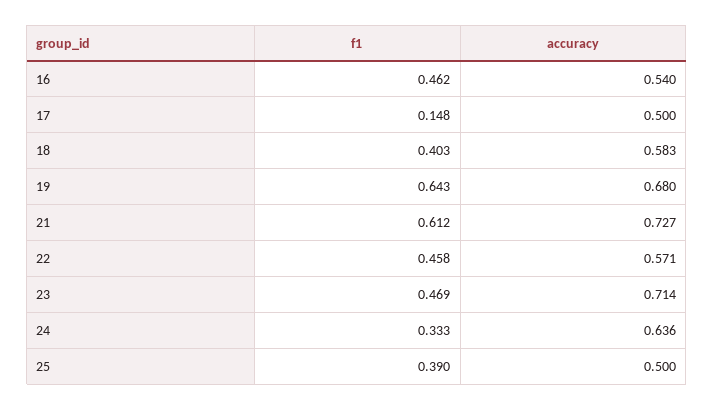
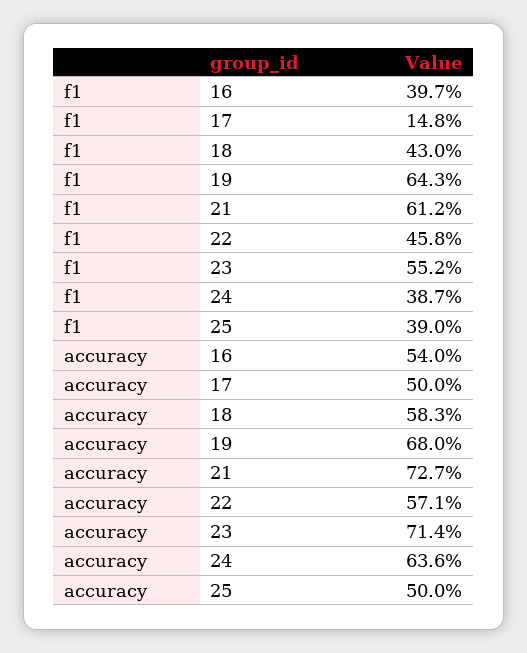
  {
    "f1": {
-     "16": 0.462,
+     "16": 0.397,
      "17": 0.148,
-     "18": 0.403,
+     "18": 0.43,
      "19": 0.643,
      "21": 0.612,
      "22": 0.458,
-     "23": 0.469,
+     "23": 0.552,
-     "24": 0.333,
+     "24": 0.387,
      "25": 0.39
    },
    "accuracy": {
      "16": 0.54,
      "17": 0.5,
      "18": 0.583,
      "19": 0.68,
      "21": 0.727,
      "22": 0.571,
      "23": 0.714,
      "24": 0.636,
      "25": 0.5
    }
  }

